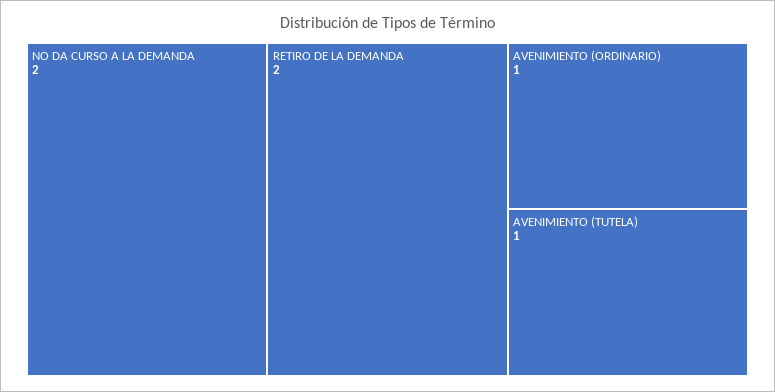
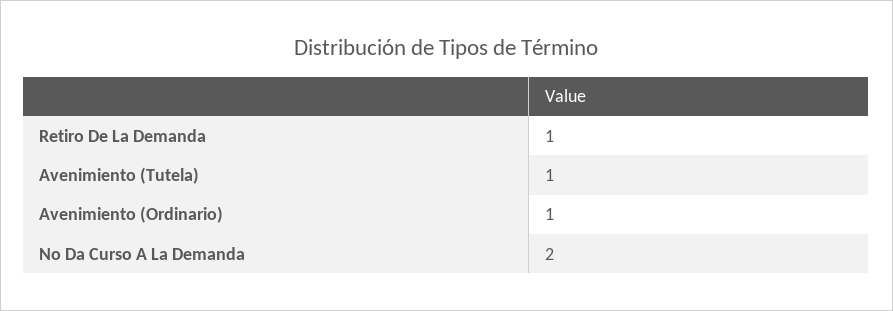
  {
    "NO DA CURSO A LA DEMANDA": 2,
-   "RETIRO DE LA DEMANDA": 2,
+   "RETIRO DE LA DEMANDA": 1,
    "AVENIMIENTO (ORDINARIO)": 1,
    "AVENIMIENTO (TUTELA)": 1
  }

